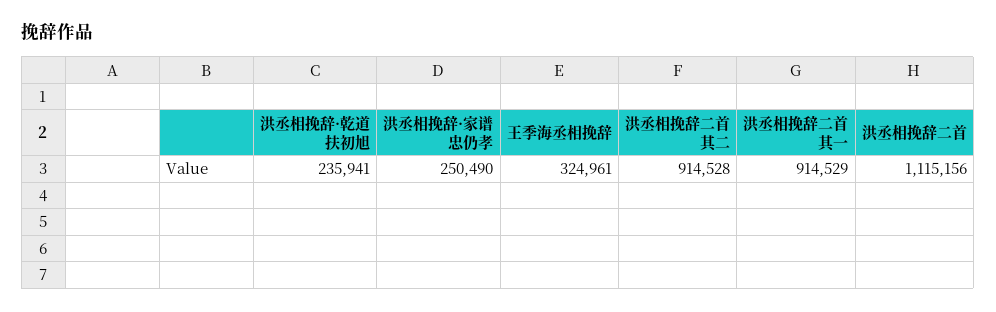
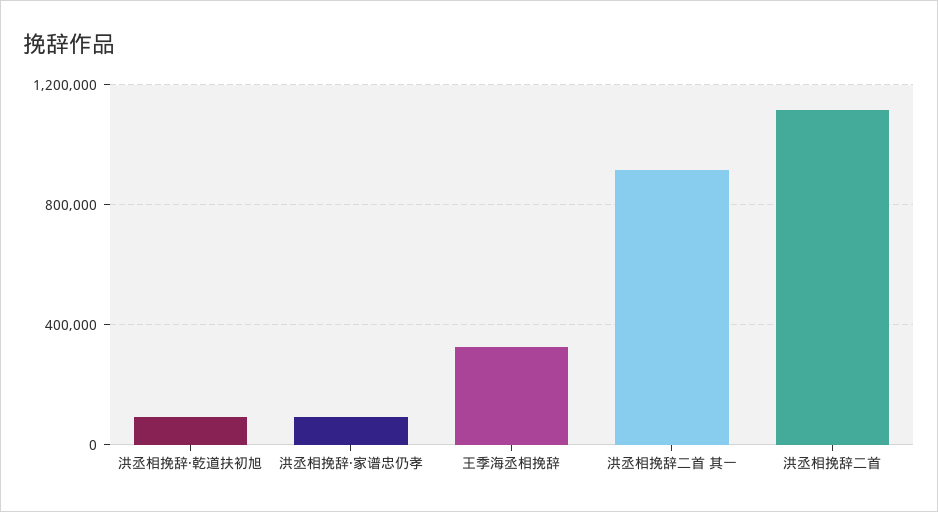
  {
-   "洪丞相挽辞·乾道扶初旭": 235941,
+   "洪丞相挽辞·乾道扶初旭": 100000,
-   "洪丞相挽辞·家谱忠仍孝": 250490,
+   "洪丞相挽辞·家谱忠仍孝": 100000,
    "王季海丞相挽辞": 324961,
-   "洪丞相挽辞二首 其二": 914528,
    "洪丞相挽辞二首 其一": 914529,
    "洪丞相挽辞二首": 1115156
  }

